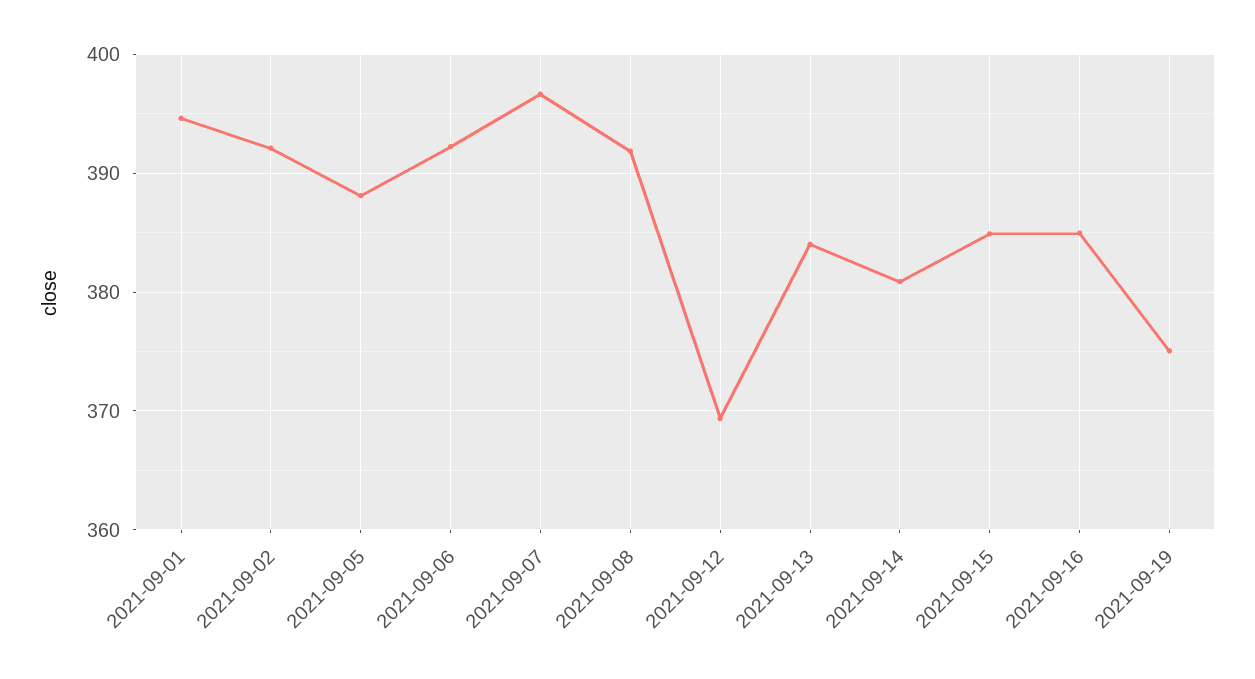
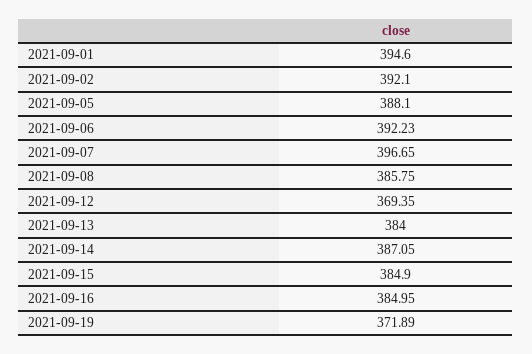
  {
    "2021-09-01": 394.6,
    "2021-09-02": 392.1,
    "2021-09-05": 388.1,
    "2021-09-06": 392.23,
    "2021-09-07": 396.65,
-   "2021-09-08": 392,
+   "2021-09-08": 385.75,
    "2021-09-12": 369.35,
    "2021-09-13": 384,
-   "2021-09-14": 381,
+   "2021-09-14": 387.05,
    "2021-09-15": 384.9,
    "2021-09-16": 384.95,
-   "2021-09-19": 375
+   "2021-09-19": 371.89
  }

